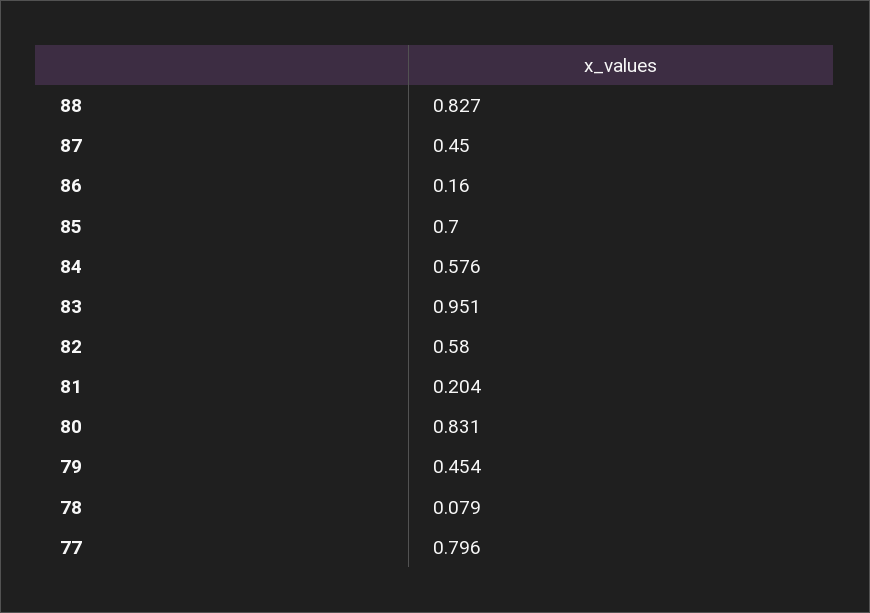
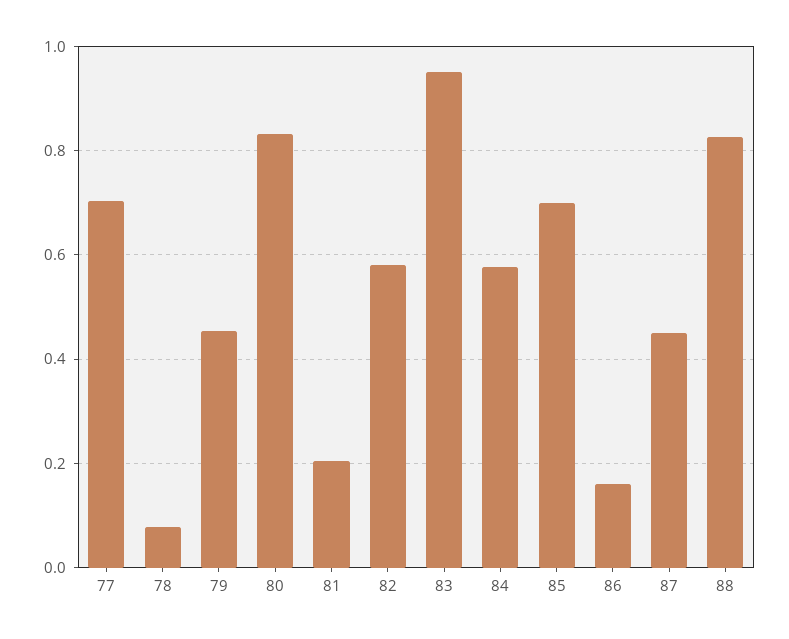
  {
    "88": 0.827,
    "87": 0.45,
    "86": 0.16,
    "85": 0.7,
    "84": 0.576,
    "83": 0.951,
    "82": 0.58,
    "81": 0.204,
    "80": 0.831,
    "79": 0.454,
    "78": 0.079,
-   "77": 0.796
+   "77": 0.7
  }

